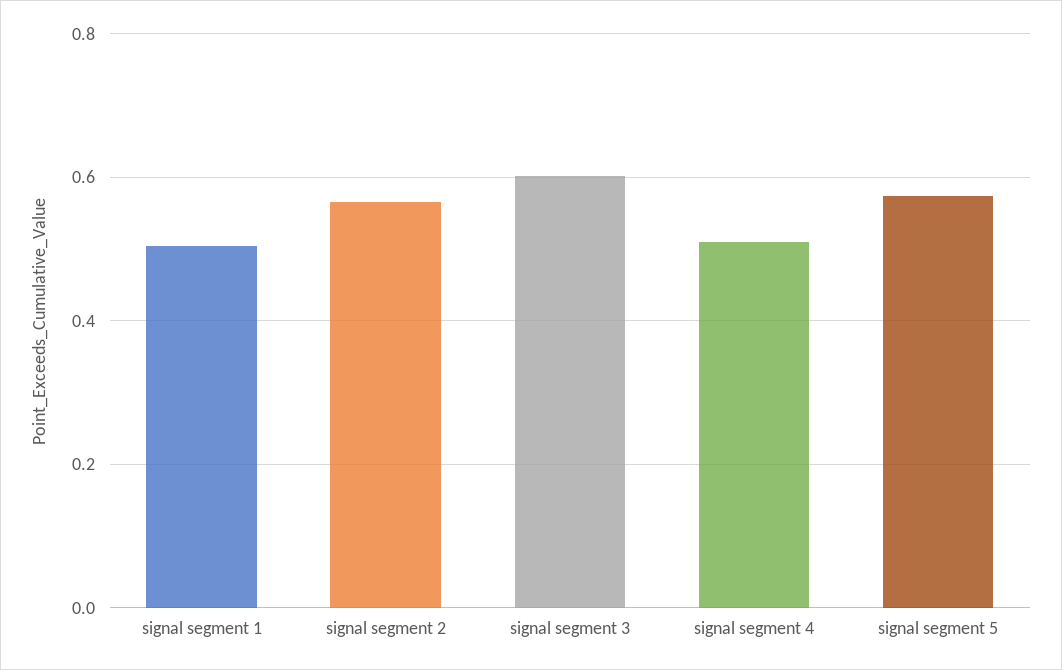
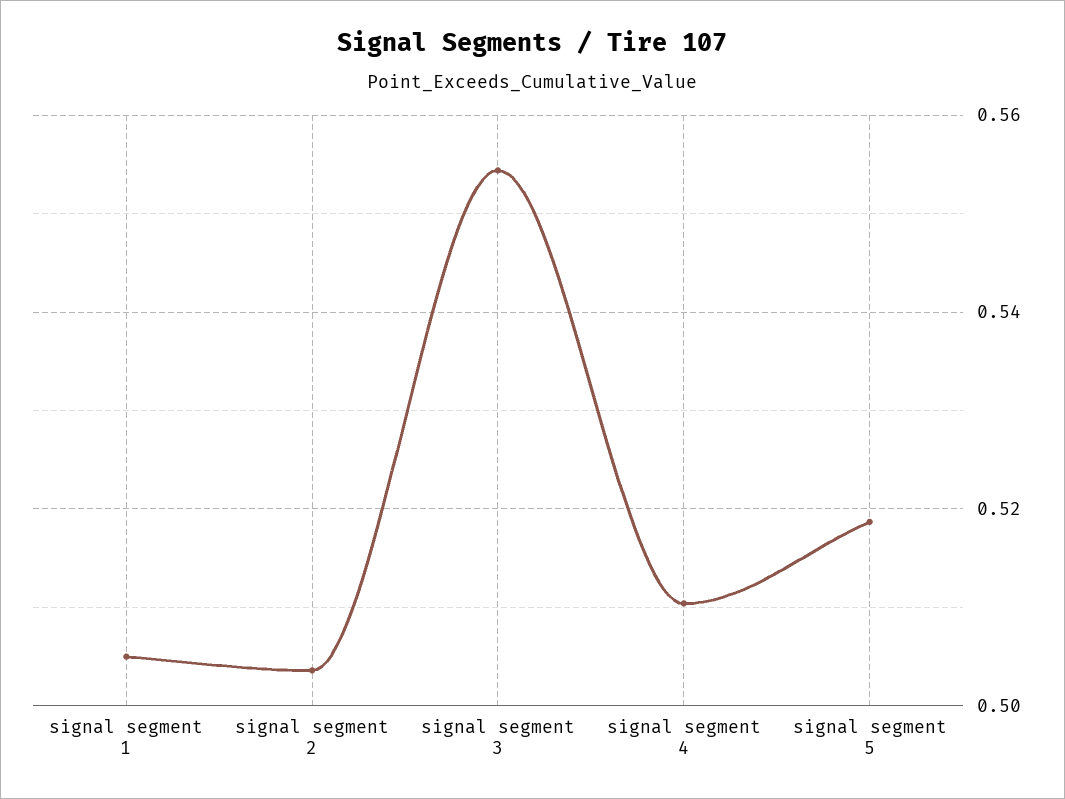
  {
    "signal segment 1": 0.506,
-   "signal segment 2": 0.56,
+   "signal segment 2": 0.504,
-   "signal segment 3": 0.6,
+   "signal segment 3": 0.554,
    "signal segment 4": 0.51,
-   "signal segment 5": 0.58
+   "signal segment 5": 0.518
  }

